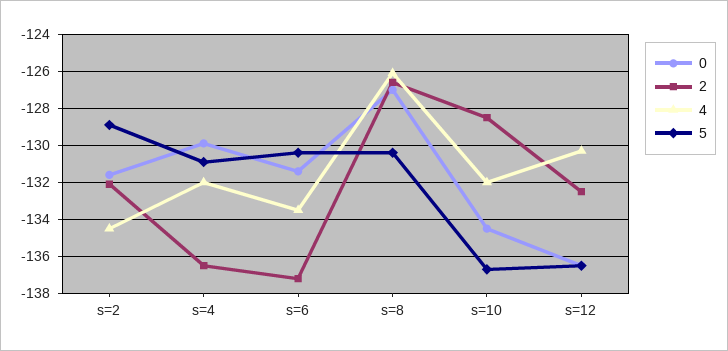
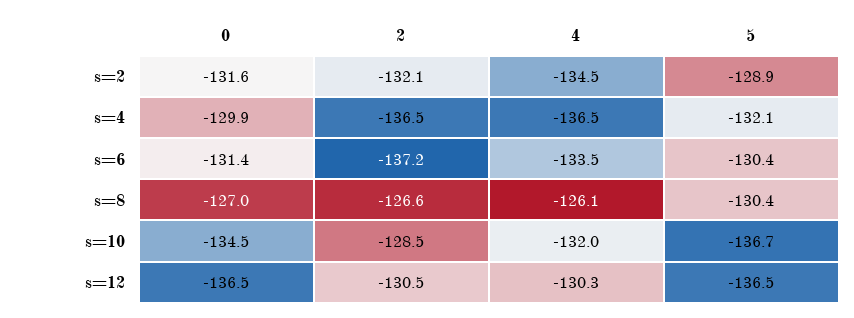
  {
    "0": {
      "s=2": -131.6,
      "s=4": -129.9,
      "s=6": -131.4,
      "s=8": -127,
      "s=10": -134.5,
      "s=12": -136.5
    },
    "2": {
      "s=2": -132.1,
      "s=4": -136.5,
      "s=6": -137.2,
      "s=8": -126.6,
      "s=10": -128.5,
-     "s=12": -132.5
+     "s=12": -130.5
    },
    "4": {
      "s=2": -134.5,
-     "s=4": -132,
+     "s=4": -136.5,
      "s=6": -133.5,
      "s=8": -126.1,
      "s=10": -132,
      "s=12": -130.3
    },
    "5": {
      "s=2": -128.9,
-     "s=4": -131,
+     "s=4": -132.1,
      "s=6": -130.4,
      "s=8": -130.4,
      "s=10": -136.7,
      "s=12": -136.5
    }
  }

